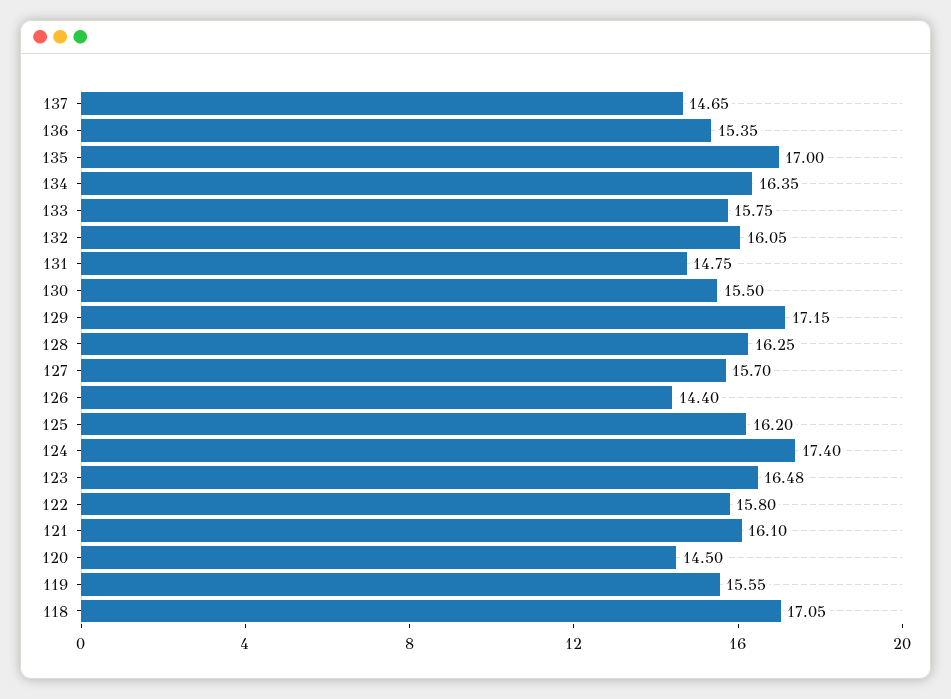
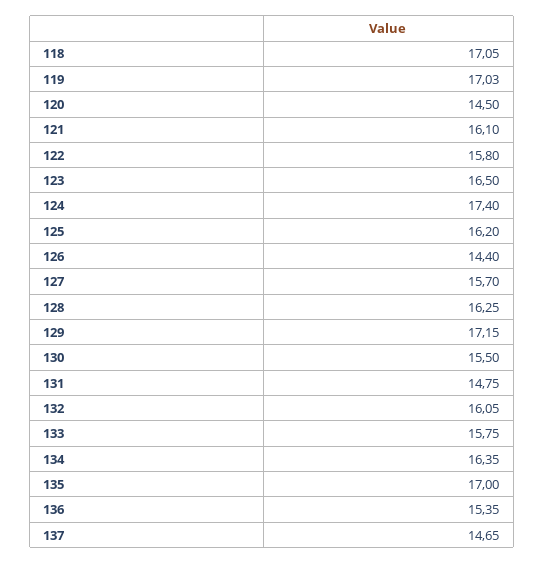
  {
    "137": 14.65,
    "136": 15.35,
    "135": 17,
    "134": 16.35,
    "133": 15.75,
    "132": 16.05,
    "131": 14.75,
    "130": 15.5,
    "129": 17.15,
    "128": 16.25,
    "127": 15.7,
    "126": 14.4,
    "125": 16.2,
    "124": 17.4,
-   "123": 16.48,
+   "123": 16.5,
    "122": 15.8,
    "121": 16.1,
    "120": 14.5,
-   "119": 15.55,
+   "119": 17.03,
    "118": 17.05
  }

